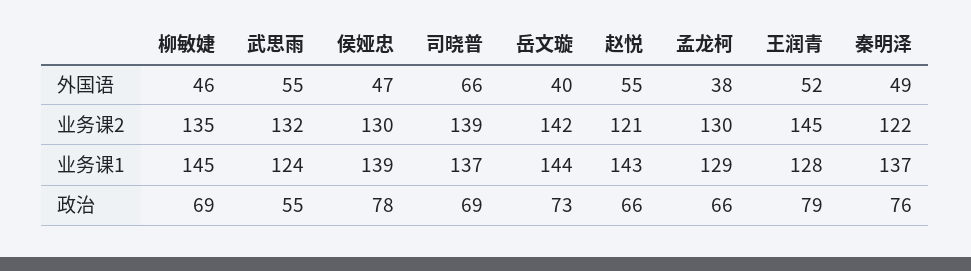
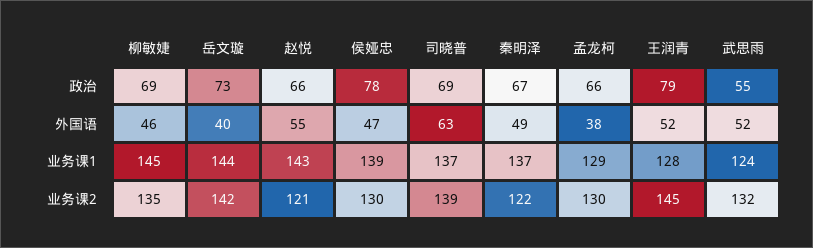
  {
    "柳敏婕": {
      "外国语": 46,
      "业务课2": 135,
      "业务课1": 145,
      "政治": 69
    },
    "武思雨": {
-     "外国语": 55,
+     "外国语": 52,
      "业务课2": 132,
      "业务课1": 124,
      "政治": 55
    },
    "侯娅忠": {
      "外国语": 47,
      "业务课2": 130,
      "业务课1": 139,
      "政治": 78
    },
    "司晓普": {
-     "外国语": 66,
+     "外国语": 63,
      "业务课2": 139,
      "业务课1": 137,
      "政治": 69
    },
    "岳文璇": {
      "外国语": 40,
      "业务课2": 142,
      "业务课1": 144,
      "政治": 73
    },
    "赵悦": {
      "外国语": 55,
      "业务课2": 121,
      "业务课1": 143,
      "政治": 66
    },
    "孟龙柯": {
      "外国语": 38,
      "业务课2": 130,
      "业务课1": 129,
      "政治": 66
    },
    "王润青": {
      "外国语": 52,
      "业务课2": 145,
      "业务课1": 128,
      "政治": 79
    },
    "秦明泽": {
      "外国语": 49,
      "业务课2": 122,
      "业务课1": 137,
-     "政治": 76
+     "政治": 67
    }
  }

